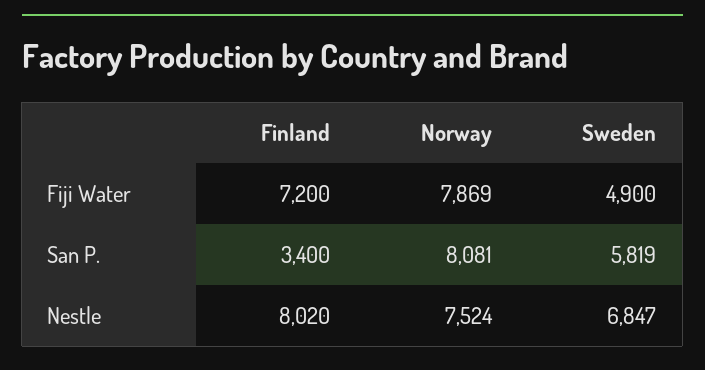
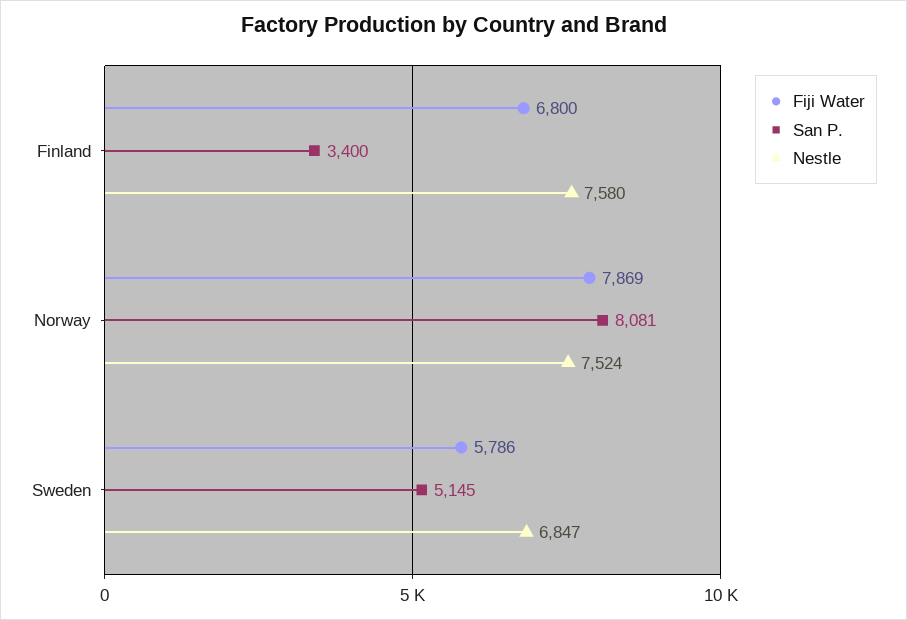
  {
    "Fiji Water": {
-     "Finland": 7200,
+     "Finland": 6800,
      "Norway": 7869,
-     "Sweden": 4900
+     "Sweden": 5786
    },
    "San P.": {
      "Finland": 3400,
      "Norway": 8081,
-     "Sweden": 5819
+     "Sweden": 5145
    },
    "Nestle": {
-     "Finland": 8020,
+     "Finland": 7580,
      "Norway": 7524,
      "Sweden": 6847
    }
  }

